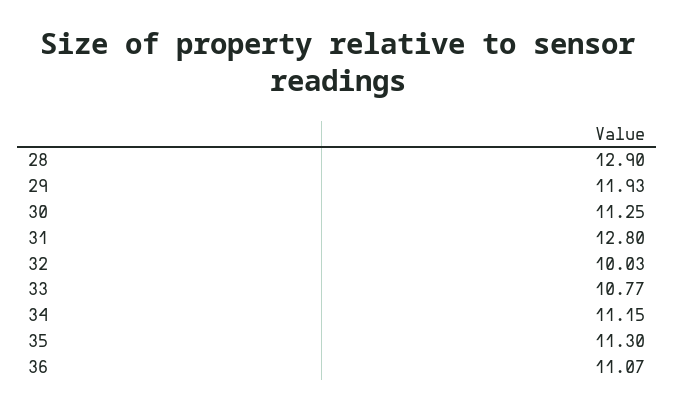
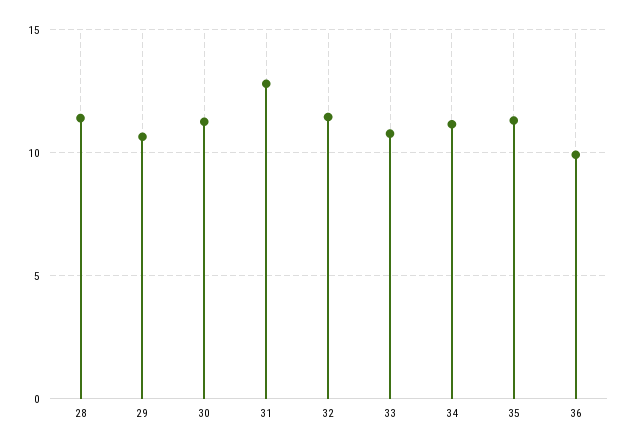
  {
-   "28": 12.9,
+   "28": 11.5,
-   "29": 11.93,
+   "29": 10.5,
    "30": 11.25,
    "31": 12.8,
-   "32": 10.03,
+   "32": 11.5,
    "33": 10.77,
    "34": 11.15,
    "35": 11.3,
-   "36": 11.07
+   "36": 10
  }

